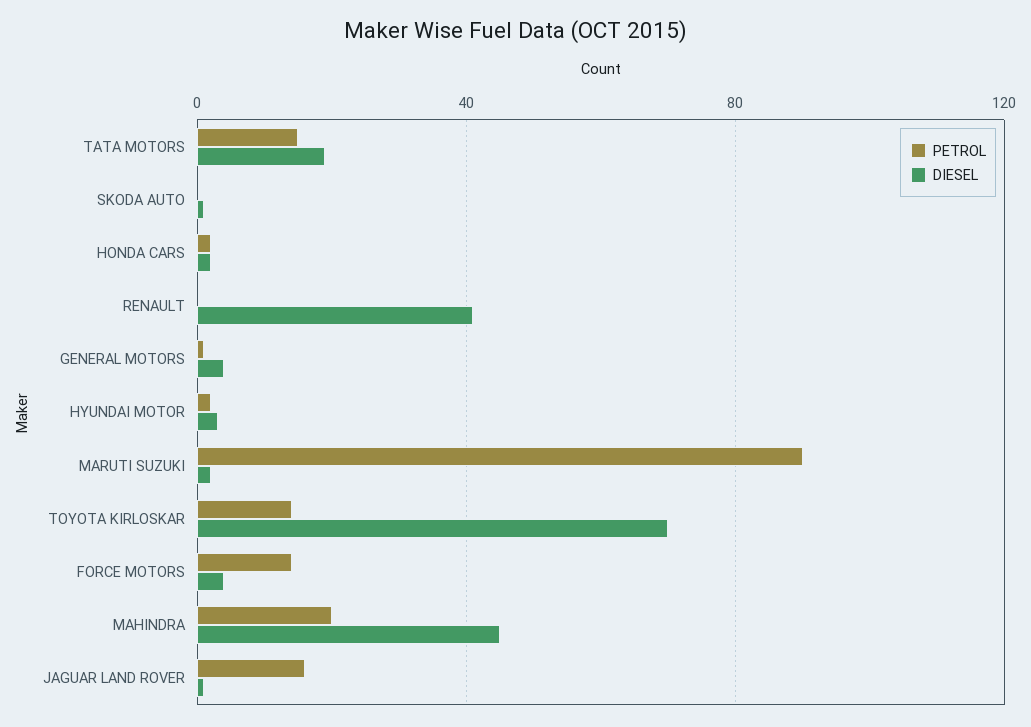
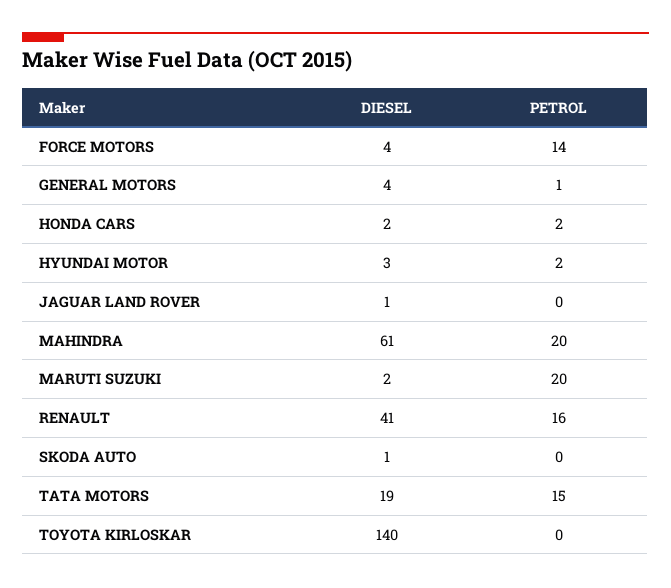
  {
    "PETROL": {
      "TATA MOTORS": 15,
      "SKODA AUTO": 0,
      "HONDA CARS": 2,
-     "RENAULT": 0,
+     "RENAULT": 16,
      "GENERAL MOTORS": 1,
      "HYUNDAI MOTOR": 2,
-     "MARUTI SUZUKI": 90,
+     "MARUTI SUZUKI": 20,
-     "TOYOTA KIRLOSKAR": 15,
+     "TOYOTA KIRLOSKAR": 0,
      "FORCE MOTORS": 14,
      "MAHINDRA": 20,
-     "JAGUAR LAND ROVER": 15
+     "JAGUAR LAND ROVER": 0
    },
    "DIESEL": {
      "TATA MOTORS": 19,
      "SKODA AUTO": 1,
      "HONDA CARS": 2,
      "RENAULT": 41,
      "GENERAL MOTORS": 4,
      "HYUNDAI MOTOR": 3,
      "MARUTI SUZUKI": 2,
-     "TOYOTA KIRLOSKAR": 70,
+     "TOYOTA KIRLOSKAR": 140,
      "FORCE MOTORS": 4,
-     "MAHINDRA": 45,
+     "MAHINDRA": 61,
      "JAGUAR LAND ROVER": 1
    }
  }

